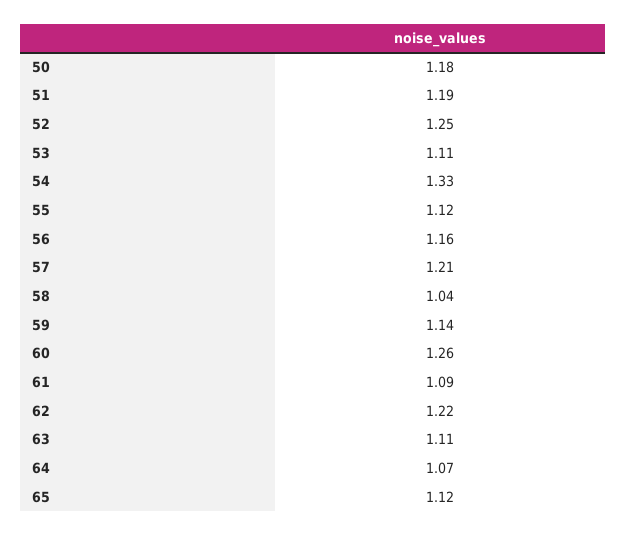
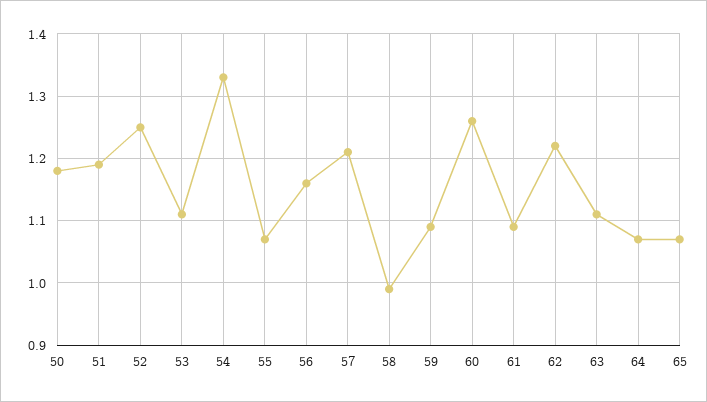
  {
    "50": 1.18,
    "51": 1.19,
    "52": 1.25,
    "53": 1.11,
    "54": 1.33,
-   "55": 1.12,
+   "55": 1.07,
    "56": 1.16,
    "57": 1.21,
-   "58": 1.04,
+   "58": 0.99,
-   "59": 1.14,
+   "59": 1.09,
    "60": 1.26,
    "61": 1.09,
    "62": 1.22,
    "63": 1.11,
    "64": 1.07,
-   "65": 1.12
+   "65": 1.07
  }

